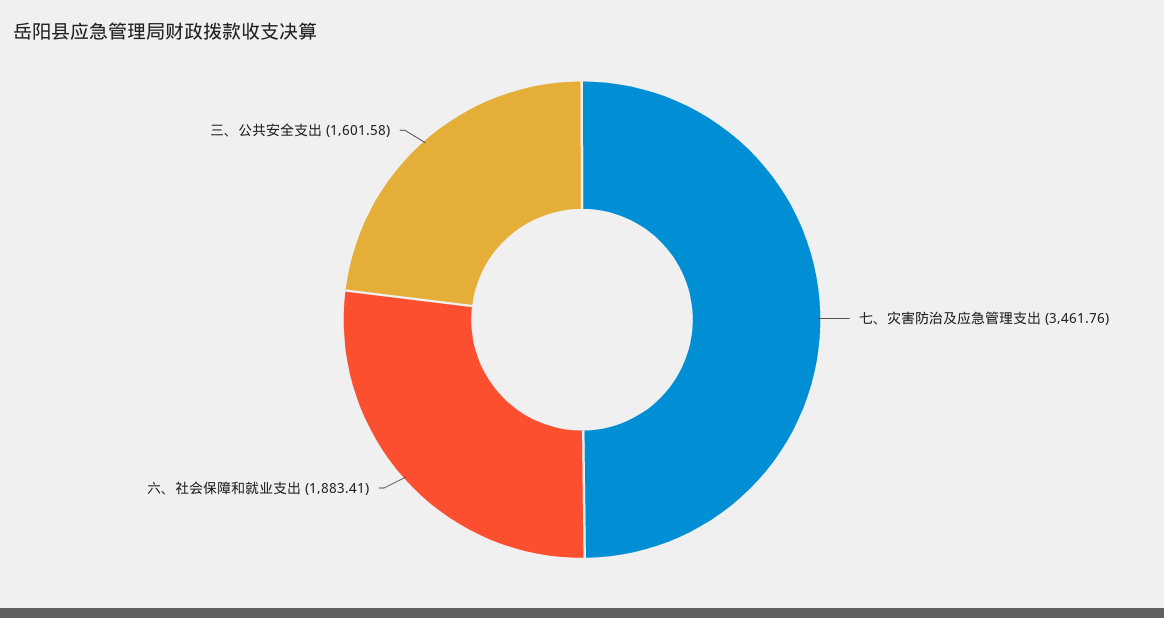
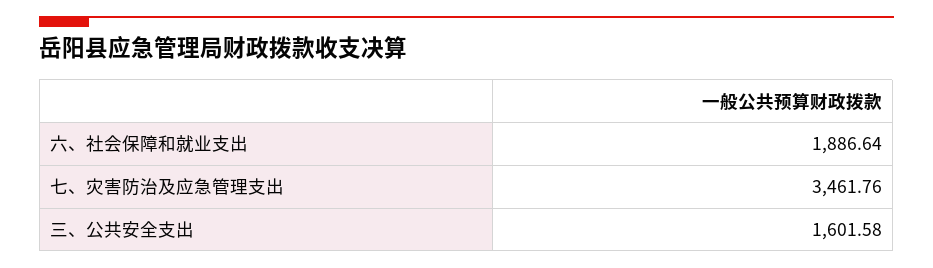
  {
    "七、灾害防治及应急管理支出": 3461.76,
-   "六、社会保障和就业支出": 1883.41,
+   "六、社会保障和就业支出": 1886.64,
    "三、公共安全支出": 1601.58
  }

